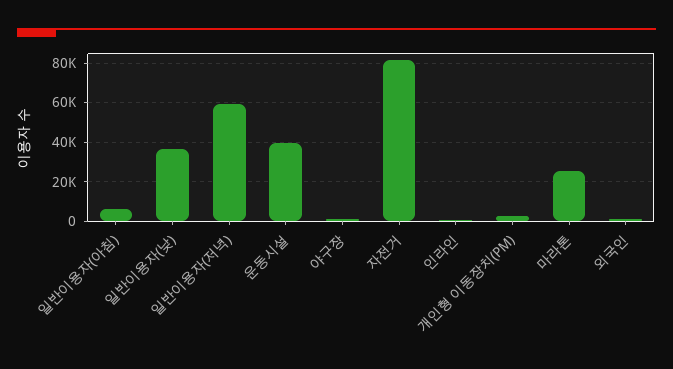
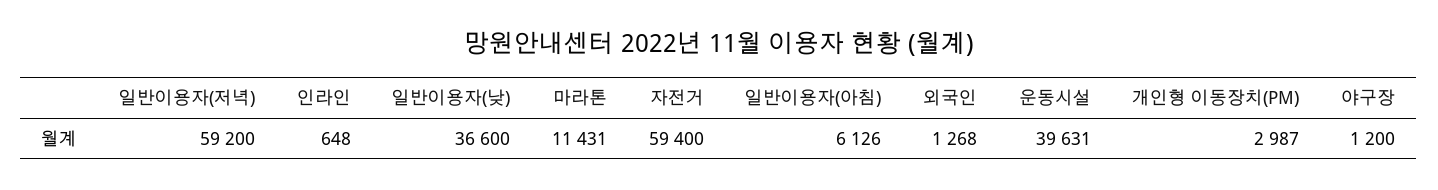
  {
    "일반이용자(아침)": 6126,
    "일반이용자(낮)": 36600,
    "일반이용자(저녁)": 59200,
    "운동시설": 39631,
    "야구장": 1200,
-   "자전거": 80000,
+   "자전거": 59400,
    "인라인": 648,
    "개인형 이동장치(PM)": 2987,
-   "마라톤": 25000,
+   "마라톤": 11431,
    "외국인": 1268
  }

